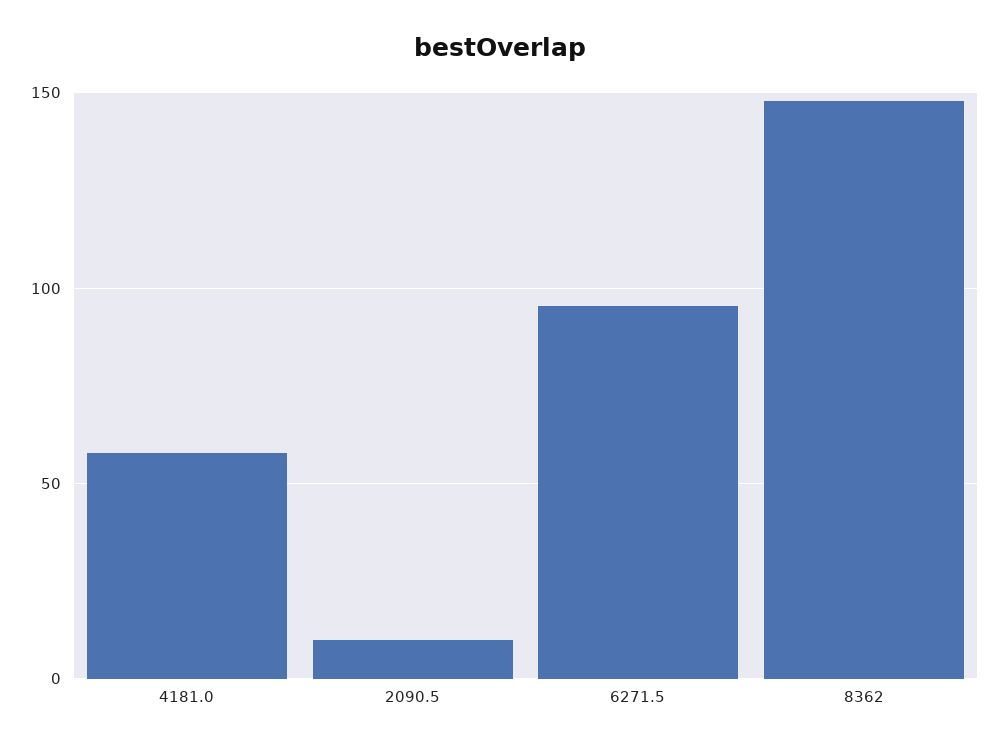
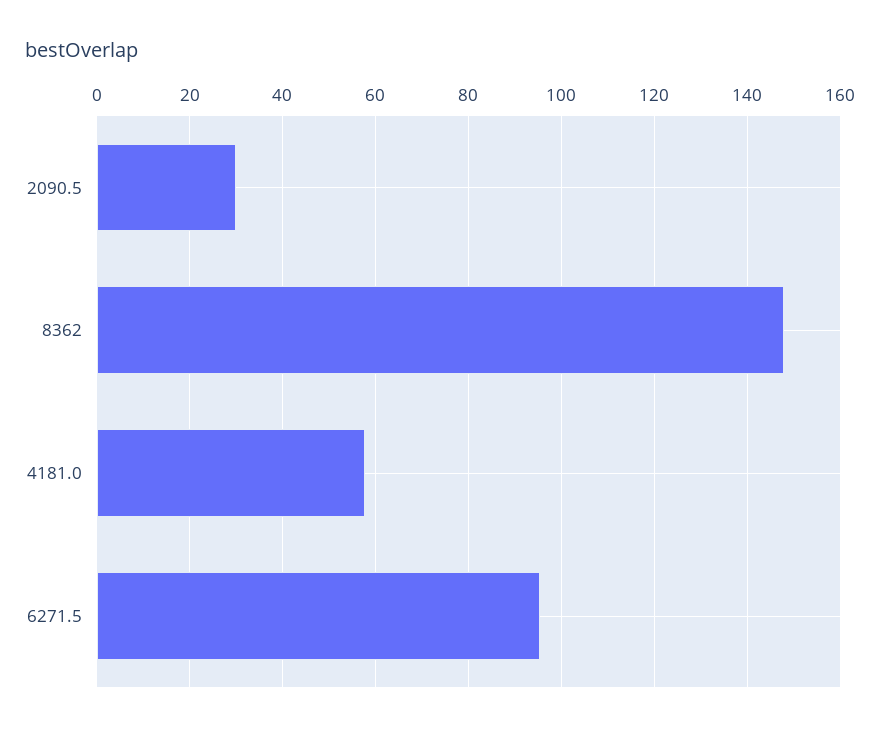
  {
    "4181.0": 58,
-   "2090.5": 10,
+   "2090.5": 30,
    "6271.5": 96,
    "8362": 148
  }

